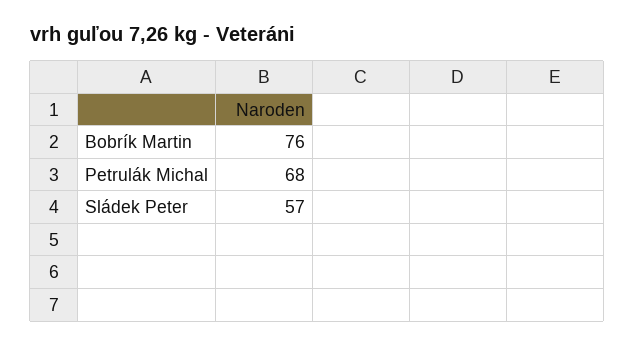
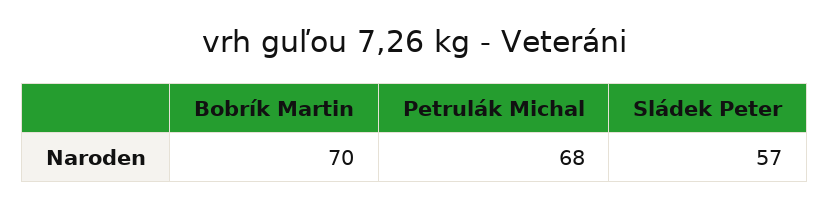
  {
-   "Bobrík Martin": 76,
+   "Bobrík Martin": 70,
    "Petrulák Michal": 68,
    "Sládek Peter": 57
  }

